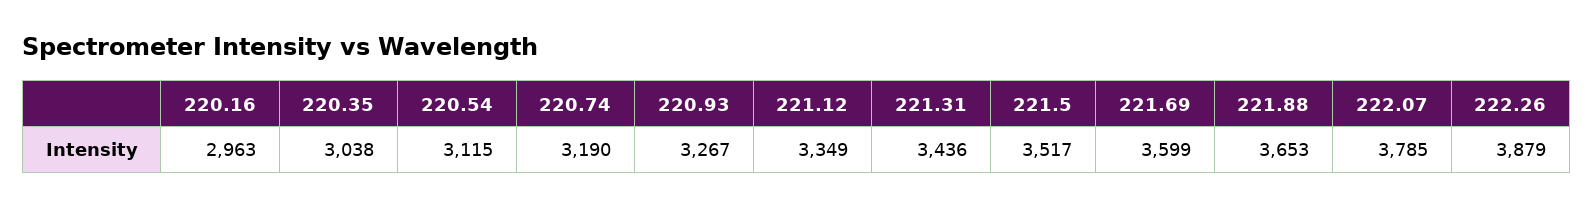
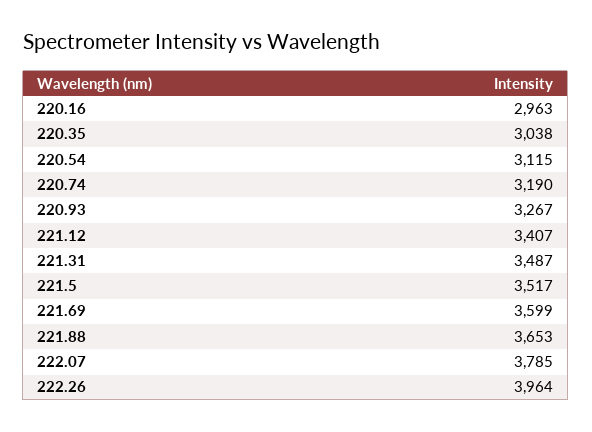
  {
    "220.16": 2963,
    "220.35": 3038,
    "220.54": 3115,
    "220.74": 3190,
    "220.93": 3267,
-   "221.12": 3349,
+   "221.12": 3407,
-   "221.31": 3436,
+   "221.31": 3487,
    "221.5": 3517,
    "221.69": 3599,
    "221.88": 3653,
    "222.07": 3785,
-   "222.26": 3879
+   "222.26": 3964
  }

